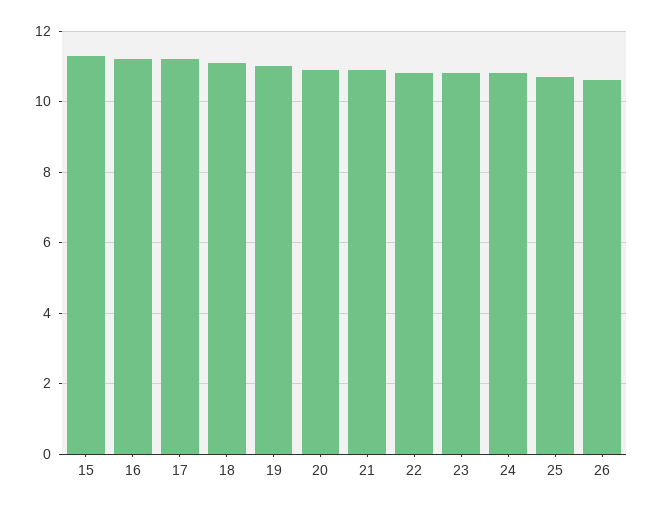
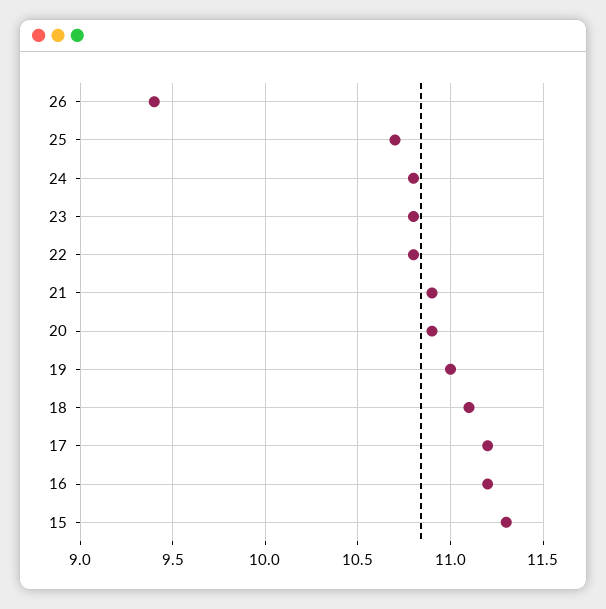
  {
    "15": 11.3,
    "16": 11.2,
    "17": 11.2,
    "18": 11.1,
    "19": 11,
    "20": 10.9,
    "21": 10.9,
    "22": 10.8,
    "23": 10.8,
    "24": 10.8,
    "25": 10.7,
-   "26": 10.5
+   "26": 9.4
  }

